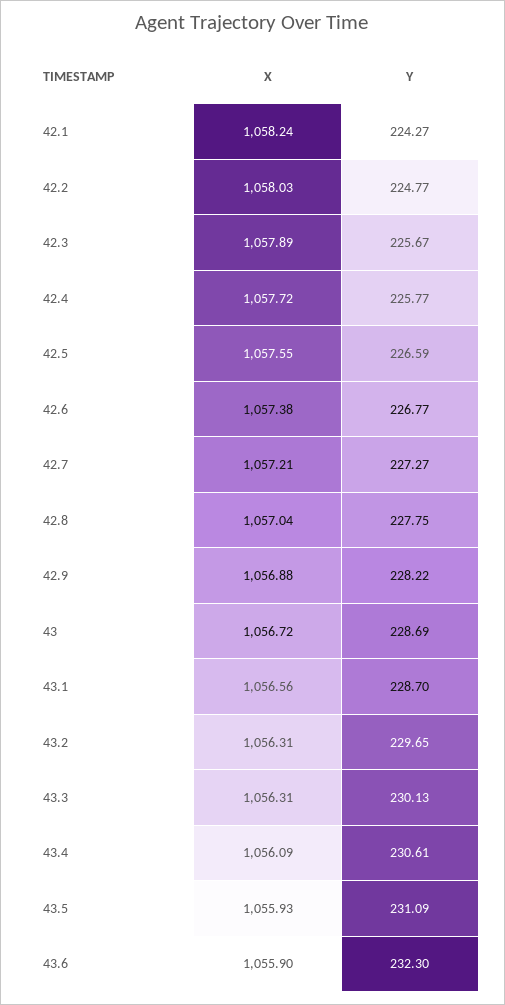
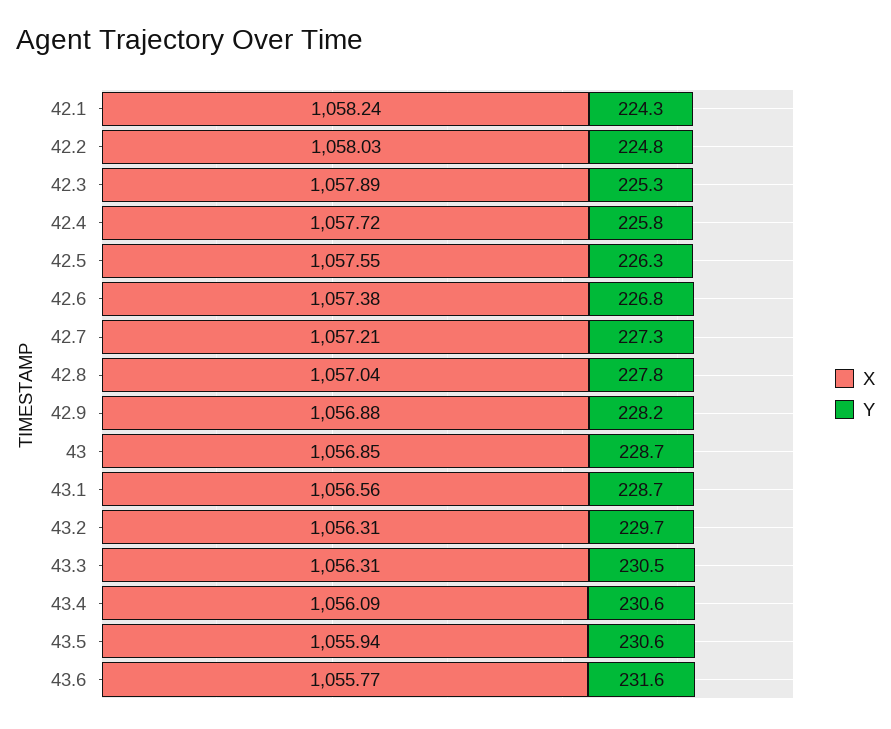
  {
    "X": {
      "42.1": 1058.24,
      "42.2": 1058.03,
      "42.3": 1057.89,
      "42.4": 1057.72,
      "42.5": 1057.55,
      "42.6": 1057.38,
      "42.7": 1057.21,
      "42.8": 1057.04,
      "42.9": 1056.88,
-     "43": 1056.72,
+     "43": 1056.85,
      "43.1": 1056.56,
      "43.2": 1056.31,
      "43.3": 1056.31,
      "43.4": 1056.09,
-     "43.5": 1055.93,
+     "43.5": 1055.94,
-     "43.6": 1055.9
+     "43.6": 1055.77
    },
    "Y": {
      "42.1": 224.27,
      "42.2": 224.77,
-     "42.3": 225.67,
+     "42.3": 225.3,
      "42.4": 225.77,
-     "42.5": 226.59,
+     "42.5": 226.3,
      "42.6": 226.77,
      "42.7": 227.27,
      "42.8": 227.75,
      "42.9": 228.22,
      "43": 228.69,
      "43.1": 228.7,
      "43.2": 229.65,
-     "43.3": 230.13,
+     "43.3": 230.5,
      "43.4": 230.61,
-     "43.5": 231.09,
+     "43.5": 230.6,
-     "43.6": 232.3
+     "43.6": 231.6
    }
  }

